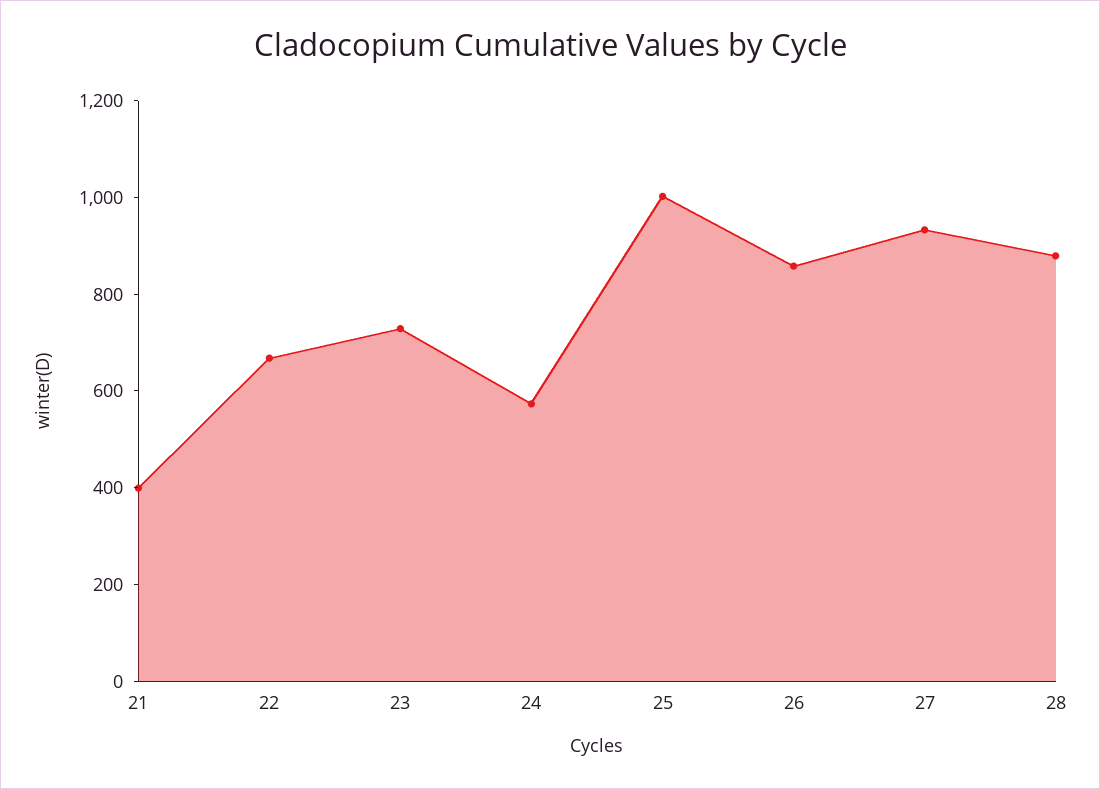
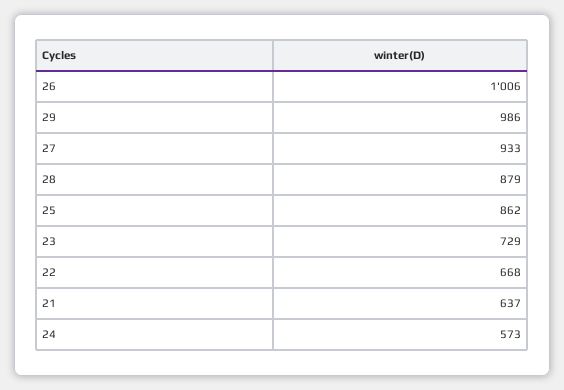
  {
-   "21": 400,
+   "21": 637,
    "22": 668,
    "23": 729,
    "24": 573,
-   "25": 1000,
+   "25": 862,
-   "26": 850,
+   "26": 1006,
    "27": 933,
-   "28": 879
+   "28": 879,
+   "29": 986
  }

